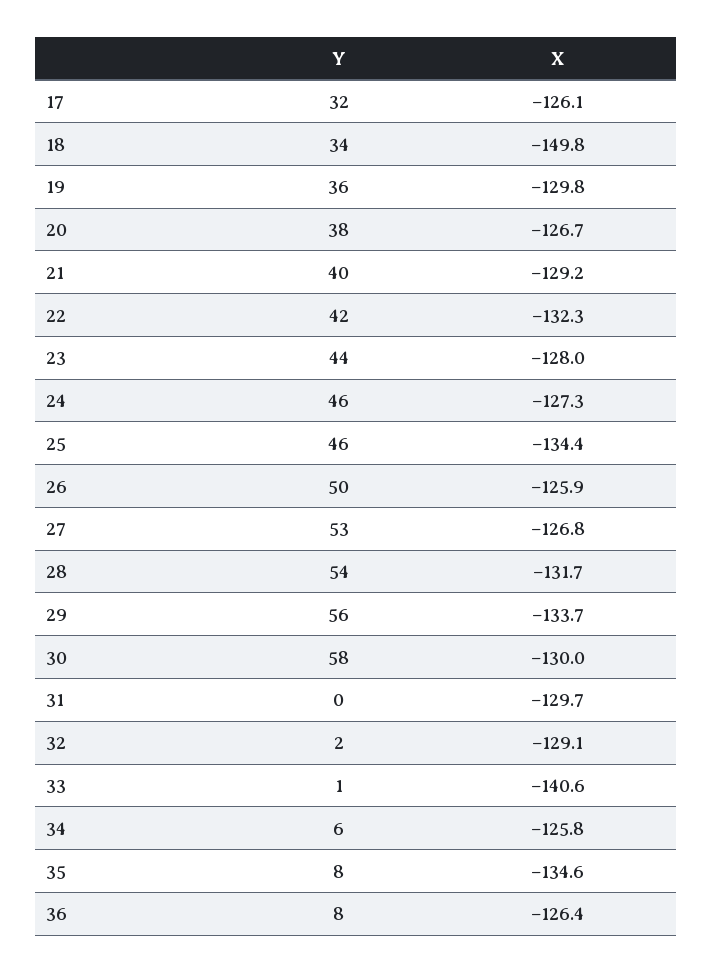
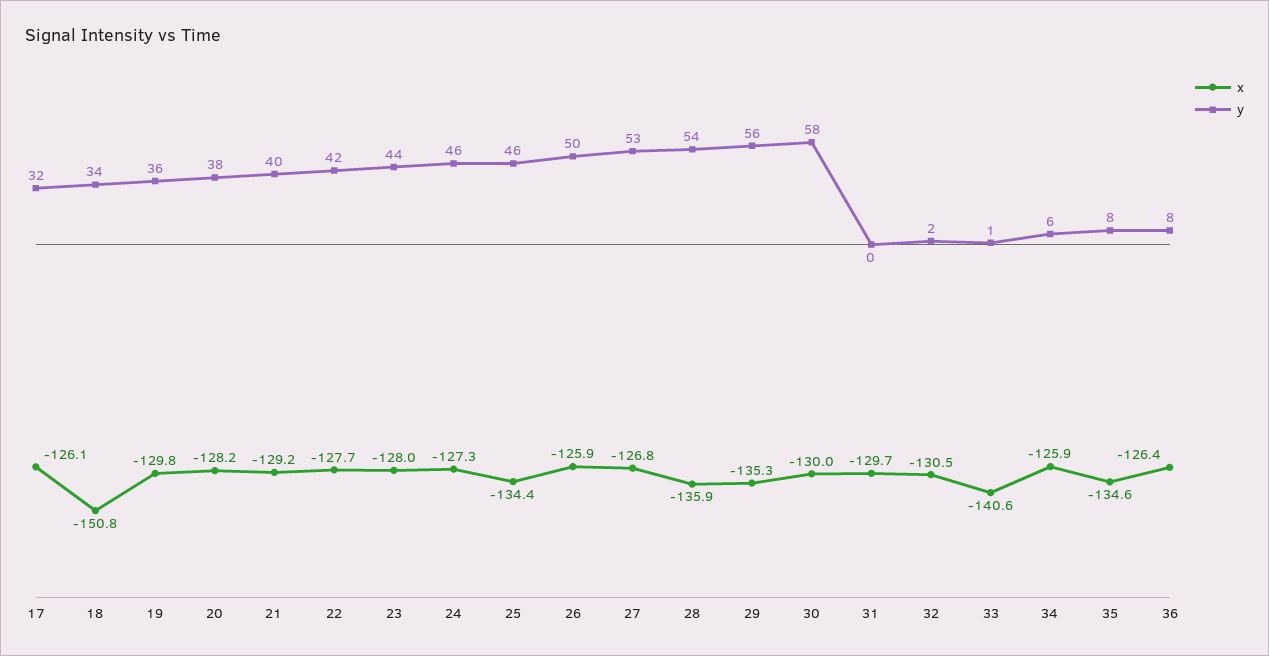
  {
    "Y": {
      "17": 32,
      "18": 34,
      "19": 36,
      "20": 38,
      "21": 40,
      "22": 42,
      "23": 44,
      "24": 46,
      "25": 46,
      "26": 50,
      "27": 53,
      "28": 54,
      "29": 56,
      "30": 58,
      "31": 0,
      "32": 2,
      "33": 1,
      "34": 6,
      "35": 8,
      "36": 8
    },
    "X": {
      "17": -126.1,
-     "18": -149.8,
+     "18": -150.8,
      "19": -129.8,
-     "20": -126.7,
+     "20": -128.2,
      "21": -129.2,
-     "22": -132.3,
+     "22": -127.7,
      "23": -128,
      "24": -127.3,
      "25": -134.4,
      "26": -125.9,
      "27": -126.8,
-     "28": -131.7,
+     "28": -135.9,
-     "29": -133.7,
+     "29": -135.3,
      "30": -130,
      "31": -129.7,
-     "32": -129.1,
+     "32": -130.5,
      "33": -140.6,
-     "34": -125.8,
+     "34": -125.9,
      "35": -134.6,
      "36": -126.4
    }
  }

